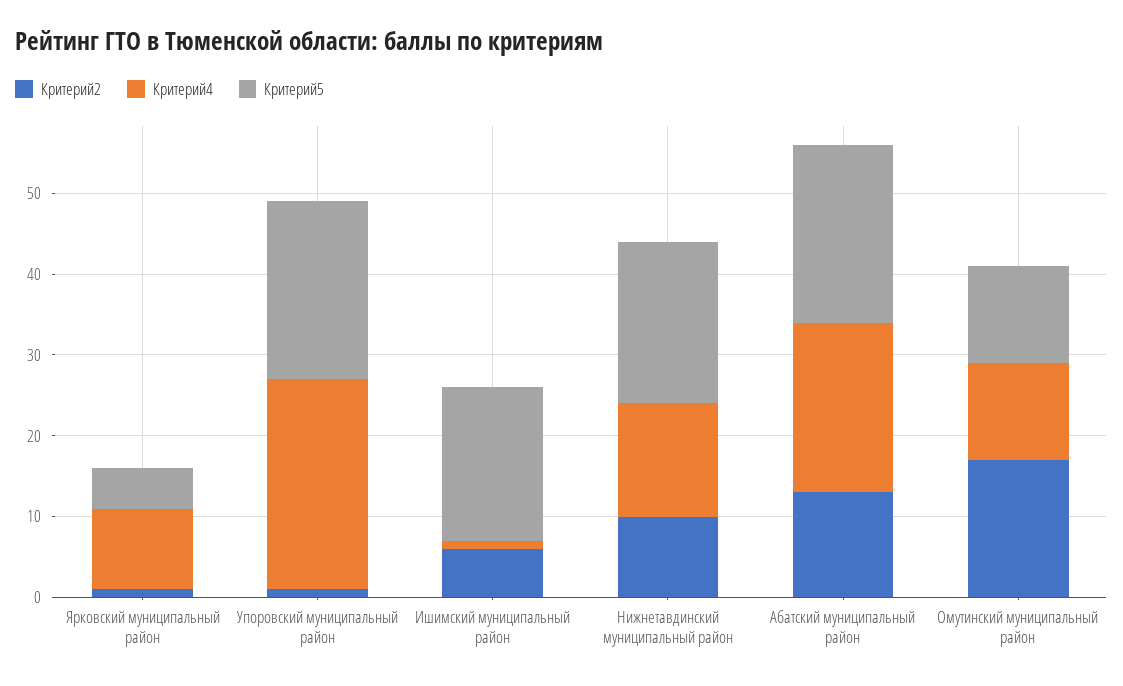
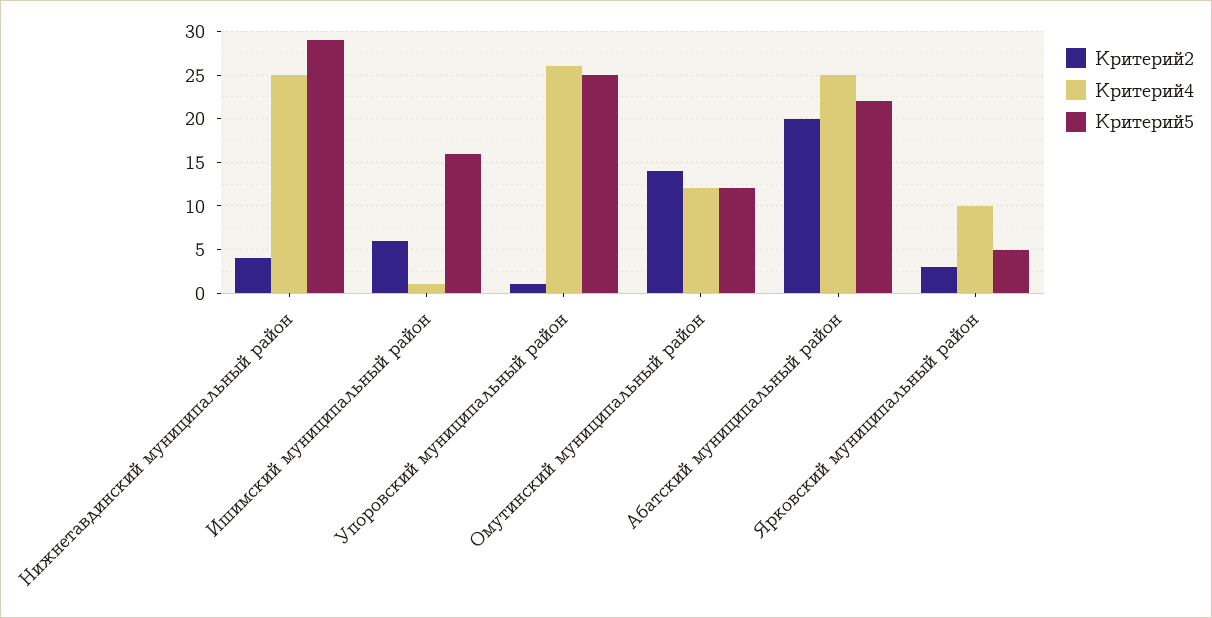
  {
    "Критерий2": {
-     "Ярковский муниципальный район": 1,
+     "Ярковский муниципальный район": 3,
      "Упоровский муниципальный район": 1,
      "Ишимский муниципальный район": 6,
-     "Нижнетавдинский муниципальный район": 10,
+     "Нижнетавдинский муниципальный район": 4,
-     "Абатский муниципальный район": 13,
+     "Абатский муниципальный район": 20,
-     "Омутинский муниципальный район": 17
+     "Омутинский муниципальный район": 14
    },
    "Критерий4": {
      "Ярковский муниципальный район": 10,
      "Упоровский муниципальный район": 26,
      "Ишимский муниципальный район": 1,
-     "Нижнетавдинский муниципальный район": 14,
+     "Нижнетавдинский муниципальный район": 25,
-     "Абатский муниципальный район": 21,
+     "Абатский муниципальный район": 25,
      "Омутинский муниципальный район": 12
    },
    "Критерий5": {
      "Ярковский муниципальный район": 5,
-     "Упоровский муниципальный район": 22,
+     "Упоровский муниципальный район": 25,
-     "Ишимский муниципальный район": 19,
+     "Ишимский муниципальный район": 16,
-     "Нижнетавдинский муниципальный район": 20,
+     "Нижнетавдинский муниципальный район": 29,
      "Абатский муниципальный район": 22,
      "Омутинский муниципальный район": 12
    }
  }

